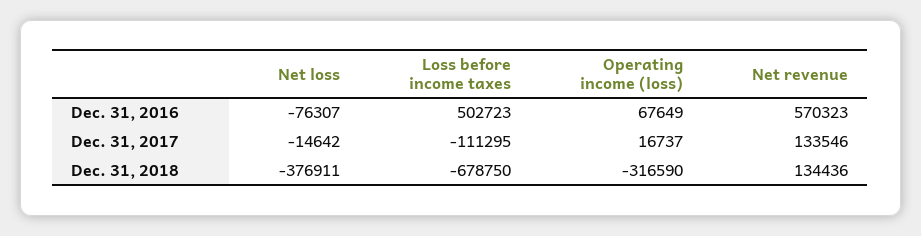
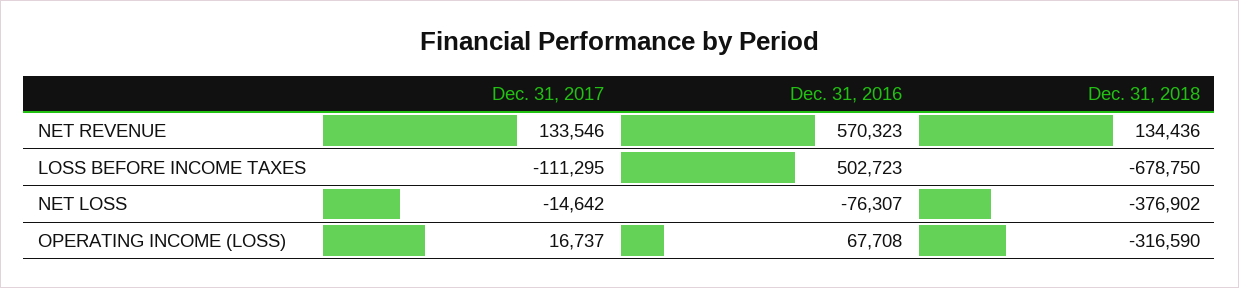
  {
    "Net loss": {
      "Dec. 31, 2016": -76307,
      "Dec. 31, 2017": -14642,
-     "Dec. 31, 2018": -376911
+     "Dec. 31, 2018": -376902
    },
    "Loss before income taxes": {
      "Dec. 31, 2016": 502723,
      "Dec. 31, 2017": -111295,
      "Dec. 31, 2018": -678750
    },
    "Operating income (loss)": {
-     "Dec. 31, 2016": 67649,
+     "Dec. 31, 2016": 67708,
      "Dec. 31, 2017": 16737,
      "Dec. 31, 2018": -316590
    },
    "Net revenue": {
      "Dec. 31, 2016": 570323,
      "Dec. 31, 2017": 133546,
      "Dec. 31, 2018": 134436
    }
  }

